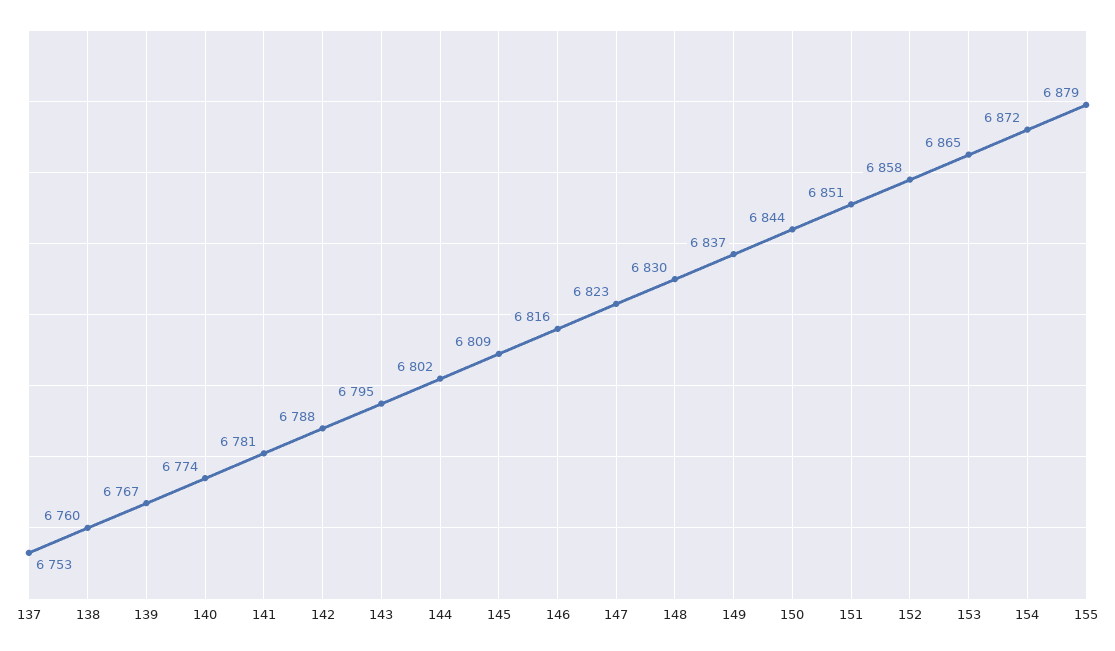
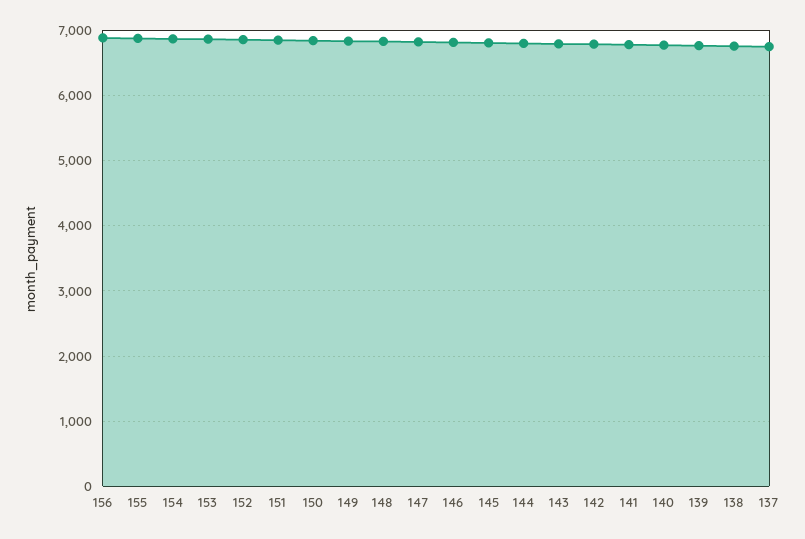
  {
    "137": 6753,
    "138": 6760,
    "139": 6767,
    "140": 6774,
    "141": 6781,
    "142": 6788,
    "143": 6795,
    "144": 6802,
    "145": 6809,
    "146": 6816,
    "147": 6823,
    "148": 6830,
    "149": 6837,
    "150": 6844,
    "151": 6851,
    "152": 6858,
    "153": 6865,
    "154": 6872,
-   "155": 6879
+   "155": 6879,
+   "156": 6900
  }

